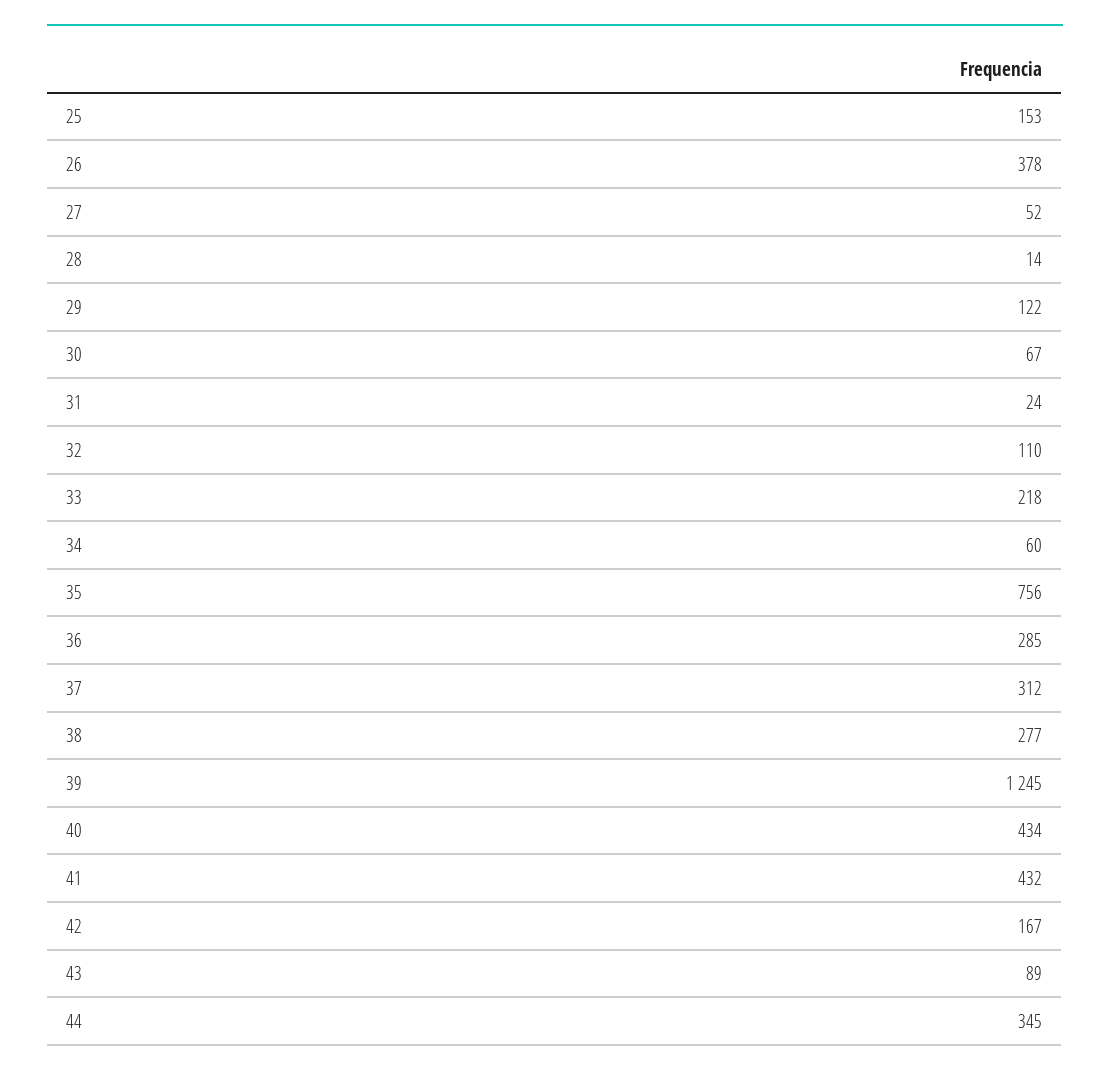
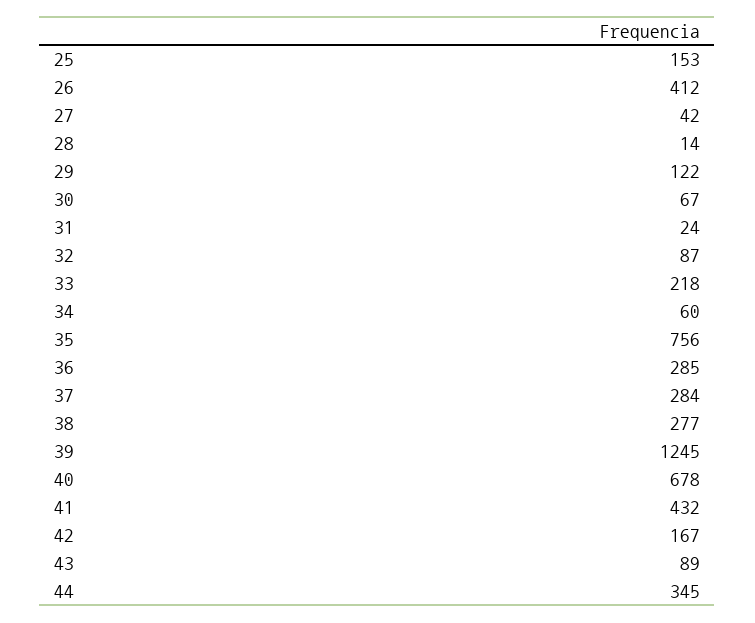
  {
    "25": 153,
-   "26": 378,
+   "26": 412,
-   "27": 52,
+   "27": 42,
    "28": 14,
    "29": 122,
    "30": 67,
    "31": 24,
-   "32": 110,
+   "32": 87,
    "33": 218,
    "34": 60,
    "35": 756,
    "36": 285,
-   "37": 312,
+   "37": 284,
    "38": 277,
    "39": 1245,
-   "40": 434,
+   "40": 678,
    "41": 432,
    "42": 167,
    "43": 89,
    "44": 345
  }

